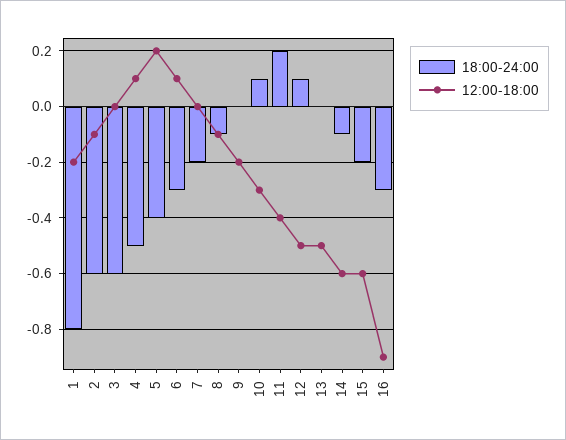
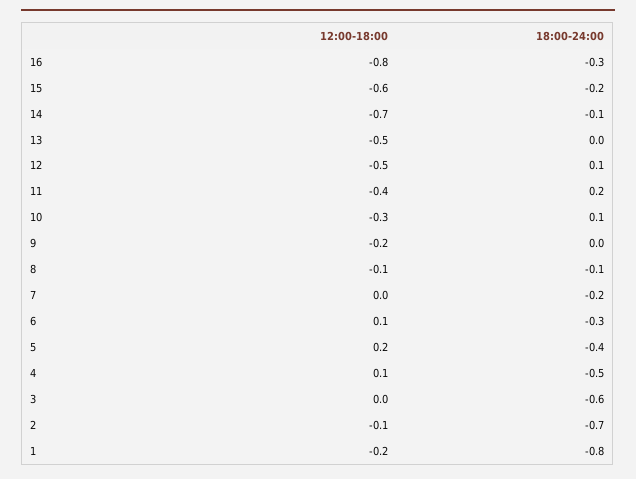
  {
    "18:00-24:00": {
      "1": -0.8,
-     "2": -0.6,
+     "2": -0.7,
      "3": -0.6,
      "4": -0.5,
      "5": -0.4,
      "6": -0.3,
      "7": -0.2,
      "8": -0.1,
      "9": 0,
      "10": 0.1,
      "11": 0.2,
      "12": 0.1,
      "13": 0,
      "14": -0.1,
      "15": -0.2,
      "16": -0.3
    },
    "12:00-18:00": {
      "1": -0.2,
      "2": -0.1,
      "3": 0,
      "4": 0.1,
      "5": 0.2,
      "6": 0.1,
      "7": 0,
      "8": -0.1,
      "9": -0.2,
      "10": -0.3,
      "11": -0.4,
      "12": -0.5,
      "13": -0.5,
-     "14": -0.6,
+     "14": -0.7,
      "15": -0.6,
-     "16": -0.9
+     "16": -0.8
    }
  }

